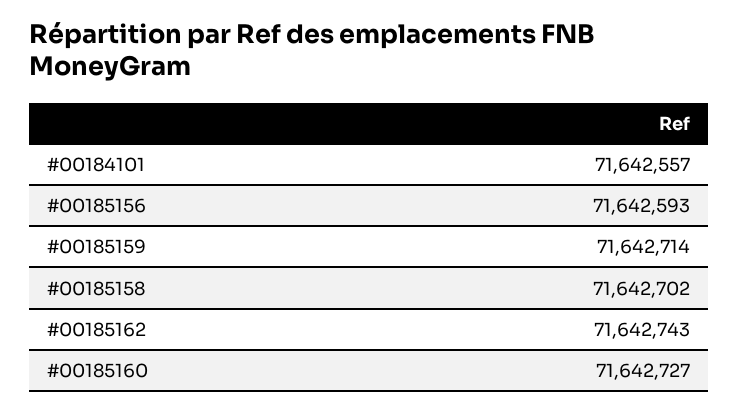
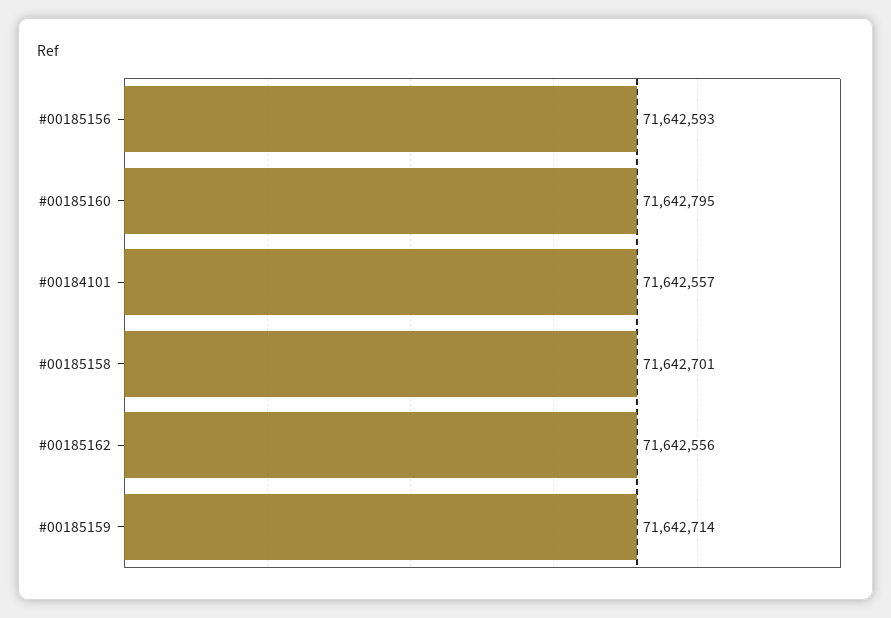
  {
    "#00184101": 71642557,
    "#00185156": 71642593,
    "#00185159": 71642714,
-   "#00185158": 71642702,
+   "#00185158": 71642701,
-   "#00185162": 71642743,
+   "#00185162": 71642556,
-   "#00185160": 71642727
+   "#00185160": 71642795
  }

